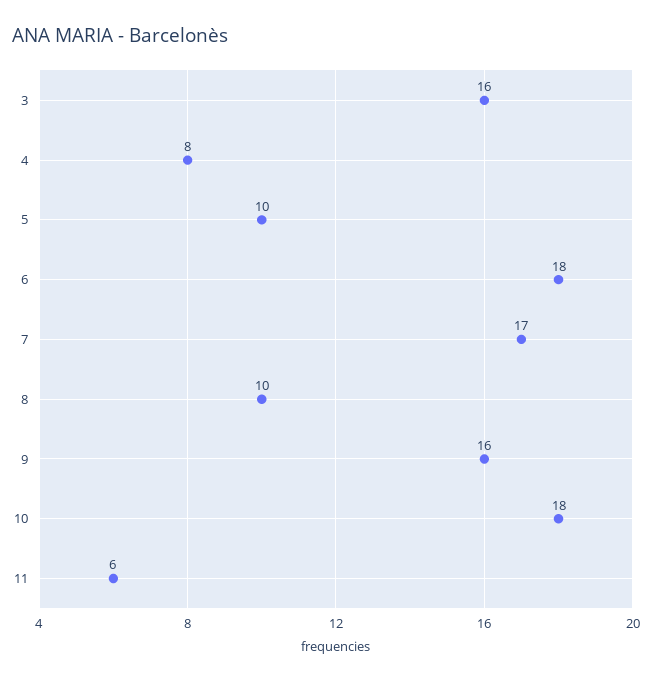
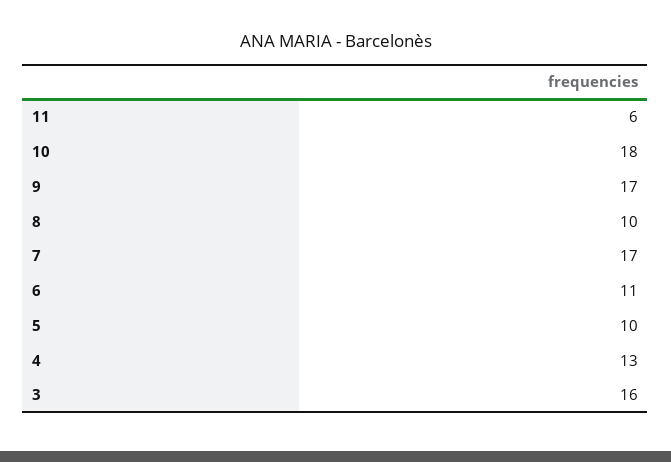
  {
    "3": 16,
-   "4": 8,
+   "4": 13,
    "5": 10,
-   "6": 18,
+   "6": 11,
    "7": 17,
    "8": 10,
-   "9": 16,
+   "9": 17,
    "10": 18,
    "11": 6
  }

